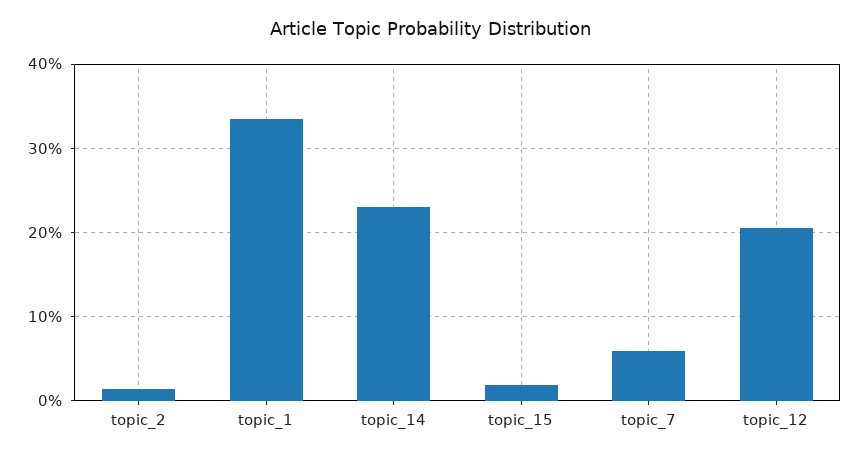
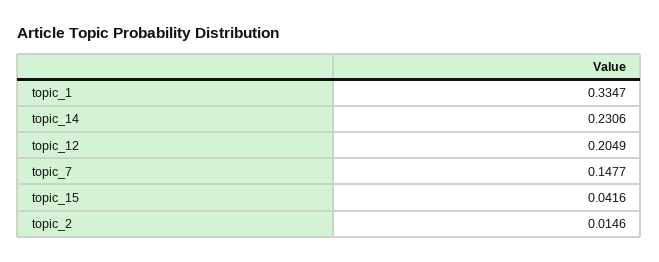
  {
    "topic_2": 0.0146,
    "topic_1": 0.3347,
    "topic_14": 0.2306,
-   "topic_15": 0.02,
+   "topic_15": 0.0416,
-   "topic_7": 0.06,
+   "topic_7": 0.1477,
    "topic_12": 0.2049
  }

